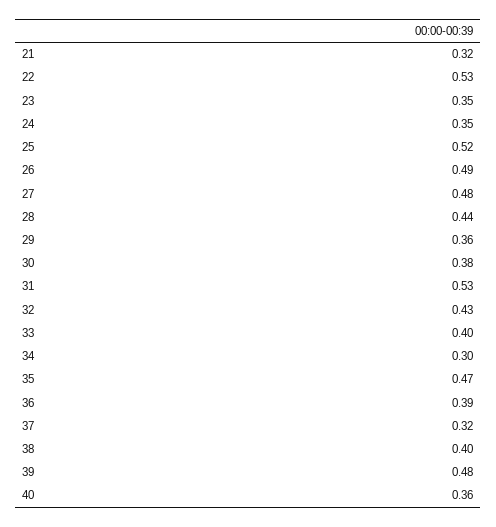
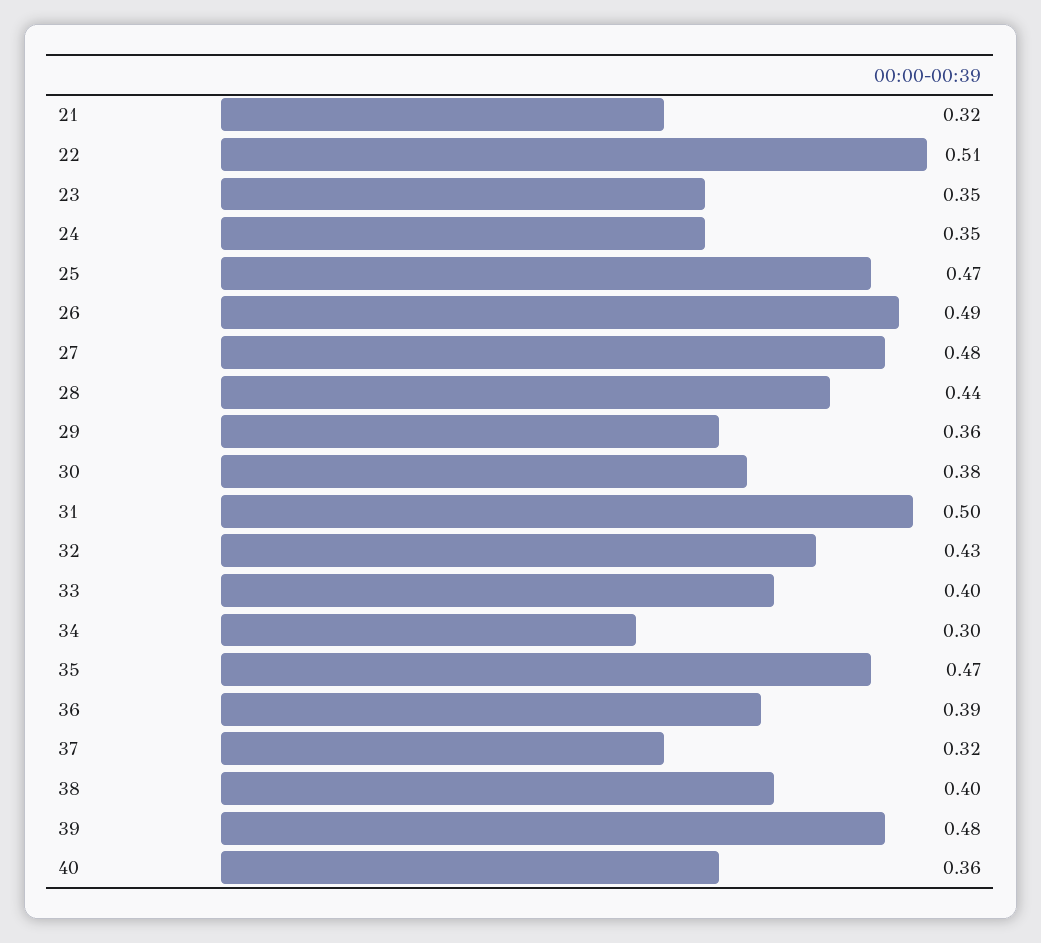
  {
    "21": 0.32,
-   "22": 0.53,
+   "22": 0.51,
    "23": 0.35,
    "24": 0.35,
-   "25": 0.52,
+   "25": 0.47,
    "26": 0.49,
    "27": 0.48,
    "28": 0.44,
    "29": 0.36,
    "30": 0.38,
-   "31": 0.53,
+   "31": 0.5,
    "32": 0.43,
    "33": 0.4,
    "34": 0.3,
    "35": 0.47,
    "36": 0.39,
    "37": 0.32,
    "38": 0.4,
    "39": 0.48,
    "40": 0.36
  }

